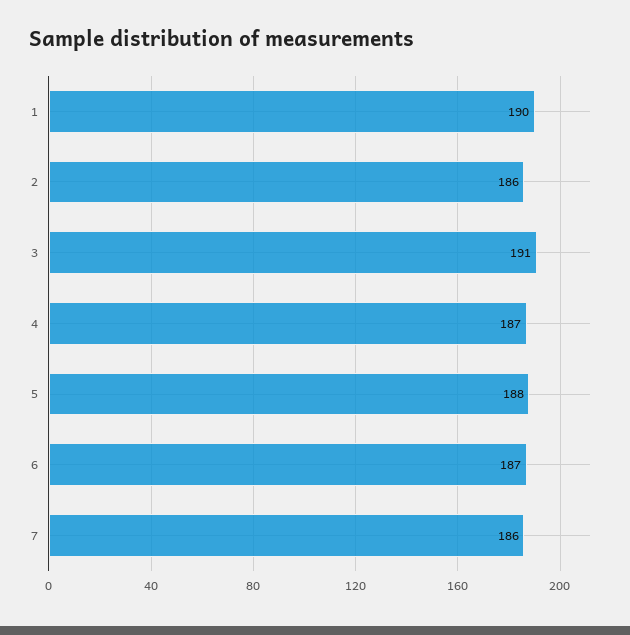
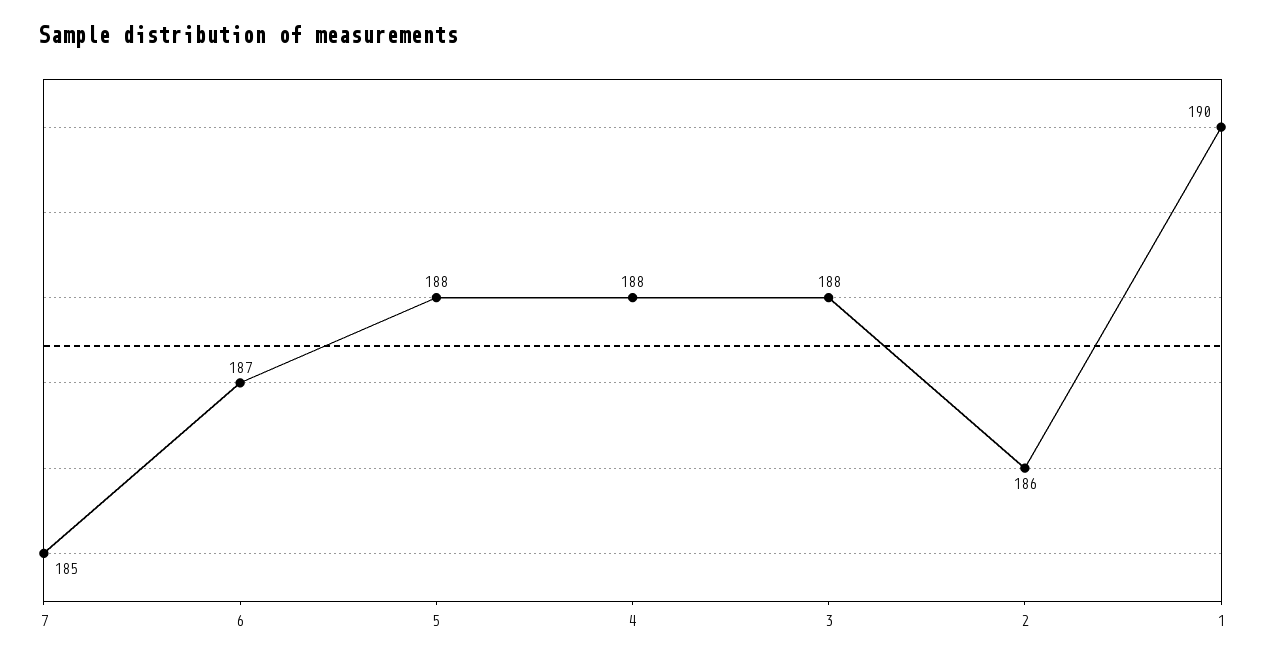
  {
    "1": 190,
    "2": 186,
-   "3": 191,
+   "3": 188,
-   "4": 187,
+   "4": 188,
    "5": 188,
    "6": 187,
-   "7": 186
+   "7": 185
  }

